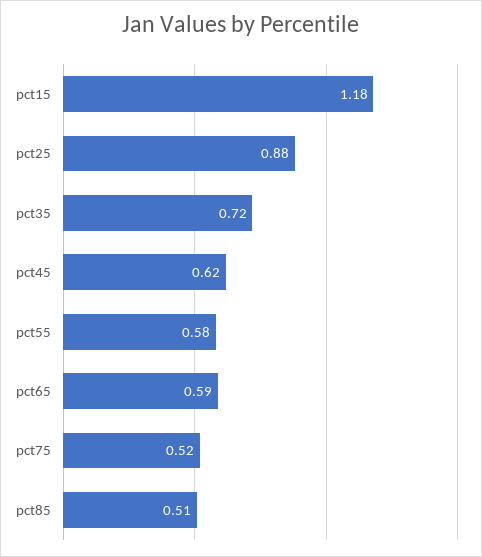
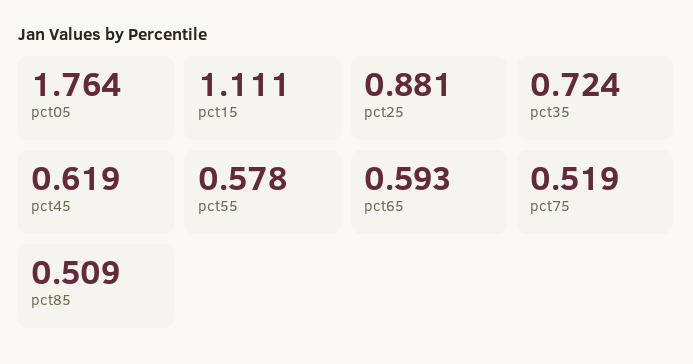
  {
-   "pct15": 1.18,
+   "pct15": 1.111,
    "pct25": 0.881,
    "pct35": 0.724,
    "pct45": 0.619,
    "pct55": 0.578,
    "pct65": 0.593,
    "pct75": 0.519,
-   "pct85": 0.509
+   "pct85": 0.509,
+   "pct05": 1.764
  }

